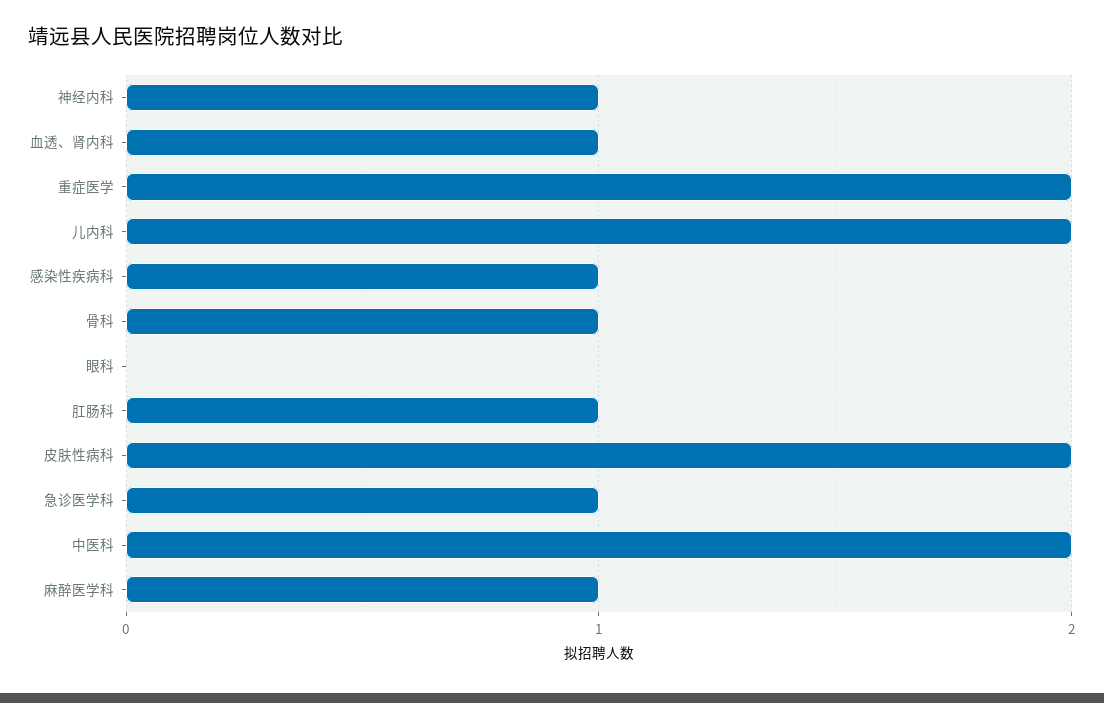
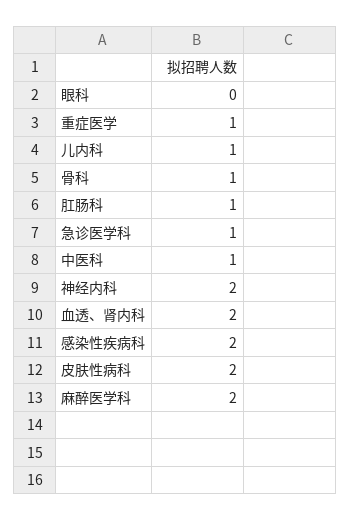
  {
-   "神经内科": 1,
+   "神经内科": 2,
-   "血透、肾内科": 1,
+   "血透、肾内科": 2,
-   "重症医学": 2,
+   "重症医学": 1,
-   "儿内科": 2,
+   "儿内科": 1,
-   "感染性疾病科": 1,
+   "感染性疾病科": 2,
    "骨科": 1,
    "眼科": 0,
    "肛肠科": 1,
    "皮肤性病科": 2,
    "急诊医学科": 1,
-   "中医科": 2,
+   "中医科": 1,
-   "麻醉医学科": 1
+   "麻醉医学科": 2
  }

